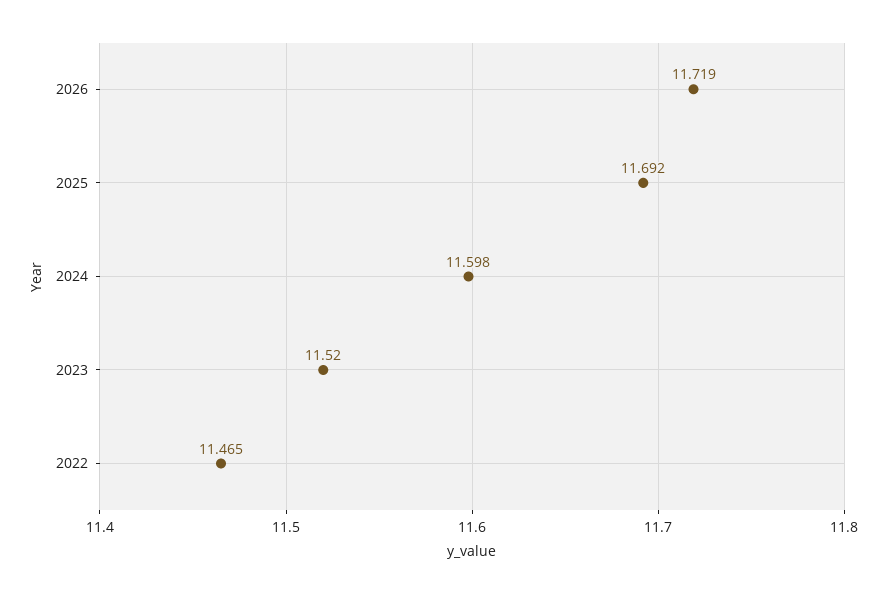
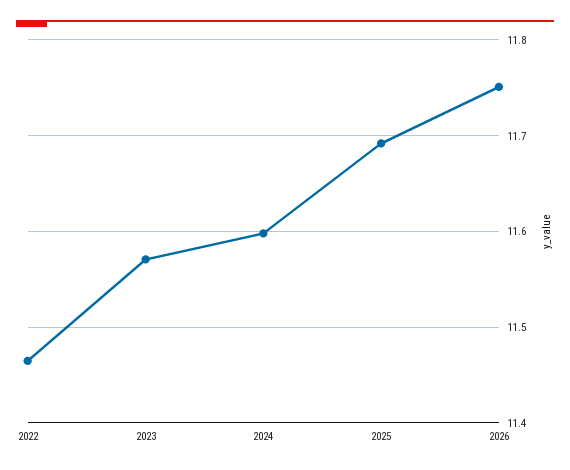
  {
-   "2026": 11.719,
+   "2026": 11.75,
    "2025": 11.692,
    "2024": 11.598,
-   "2023": 11.52,
+   "2023": 11.57,
    "2022": 11.465
  }

